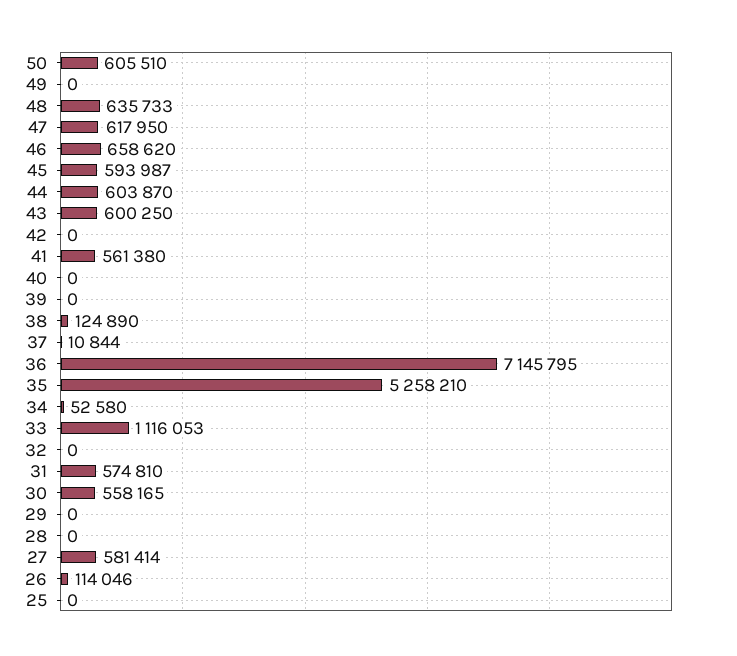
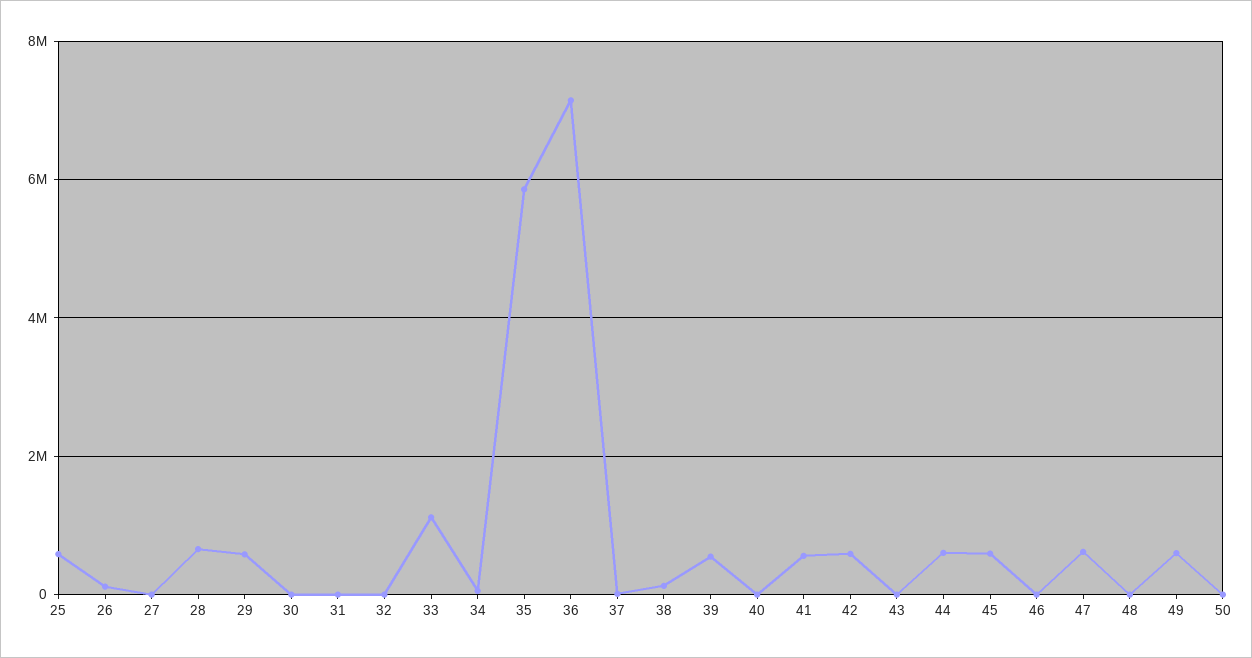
  {
-   "50": 605510,
+   "50": 0,
-   "49": 0,
+   "49": 600000,
-   "48": 635733,
+   "48": 0,
    "47": 617950,
-   "46": 658620,
+   "46": 0,
    "45": 593987,
    "44": 603870,
-   "43": 600250,
+   "43": 0,
-   "42": 0,
+   "42": 600000,
    "41": 561380,
    "40": 0,
-   "39": 0,
+   "39": 600000,
    "38": 124890,
    "37": 10844,
    "36": 7145795,
-   "35": 5258210,
+   "35": 5800000,
    "34": 52580,
    "33": 1116053,
    "32": 0,
-   "31": 574810,
+   "31": 0,
-   "30": 558165,
+   "30": 0,
-   "29": 0,
+   "29": 600000,
-   "28": 0,
+   "28": 600000,
-   "27": 581414,
+   "27": 0,
    "26": 114046,
-   "25": 0
+   "25": 600000
  }

